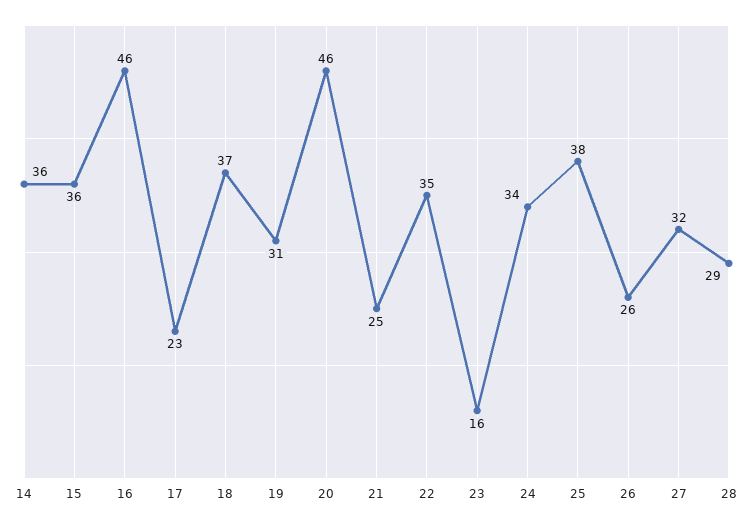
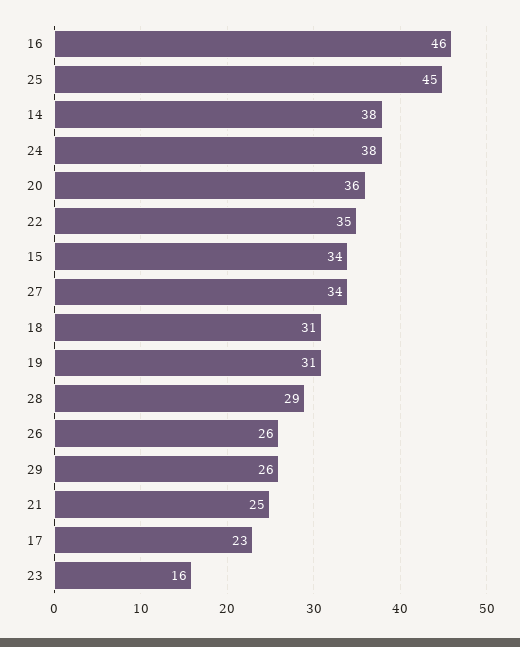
  {
-   "14": 36,
+   "14": 38,
-   "15": 36,
+   "15": 34,
    "16": 46,
    "17": 23,
-   "18": 37,
+   "18": 31,
    "19": 31,
-   "20": 46,
+   "20": 36,
    "21": 25,
    "22": 35,
    "23": 16,
-   "24": 34,
+   "24": 38,
-   "25": 38,
+   "25": 45,
    "26": 26,
-   "27": 32,
+   "27": 34,
-   "28": 29
+   "28": 29,
+   "29": 26
  }

